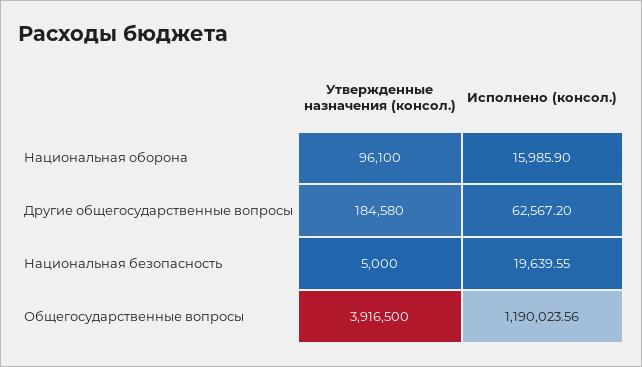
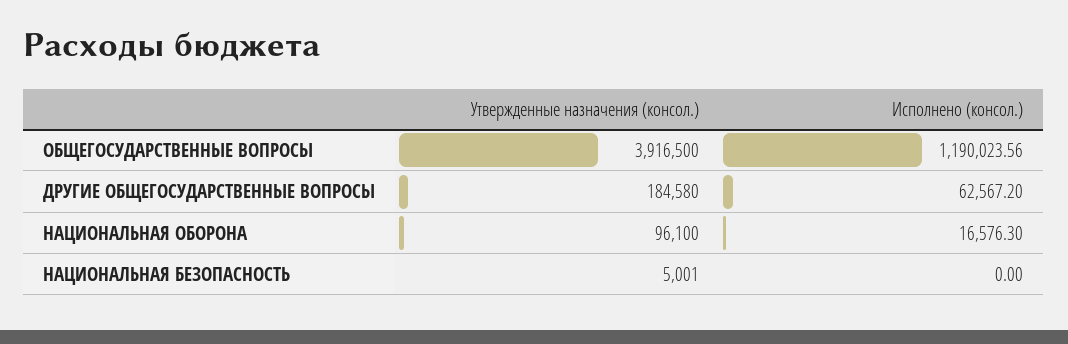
  {
    "Утвержденные назначения (консол.)": {
      "Национальная оборона": 96100,
      "Другие общегосударственные вопросы": 184580,
-     "Национальная безопасность": 5000,
+     "Национальная безопасность": 5001,
      "Общегосударственные вопросы": 3916500
    },
    "Исполнено (консол.)": {
-     "Национальная оборона": 15985.9,
+     "Национальная оборона": 16576.3,
      "Другие общегосударственные вопросы": 62567.2,
-     "Национальная безопасность": 19639.55,
+     "Национальная безопасность": 0,
      "Общегосударственные вопросы": 1190023.56
    }
  }

